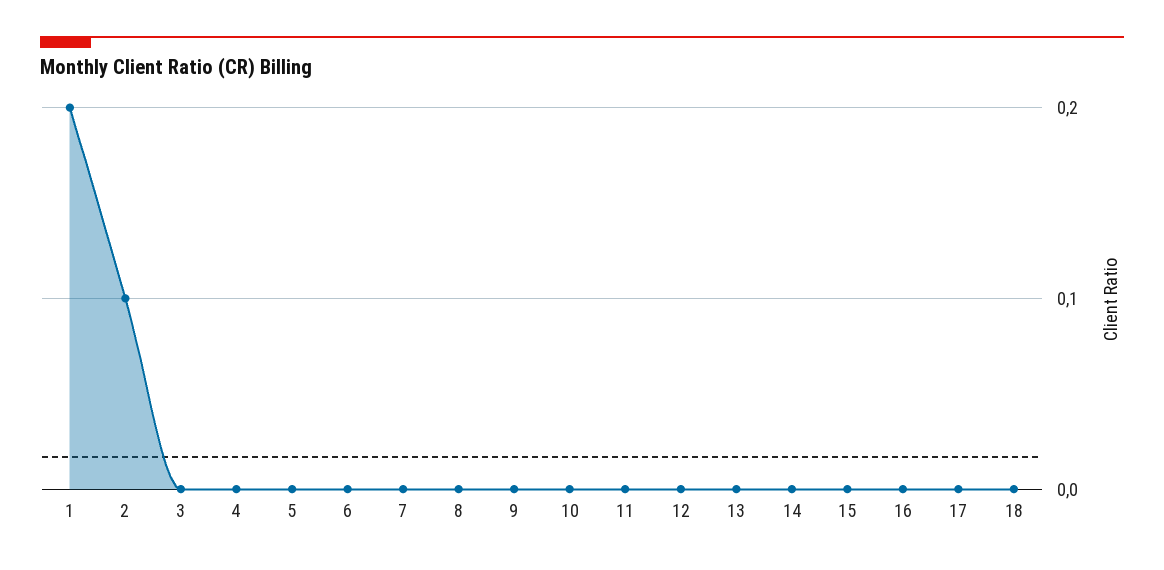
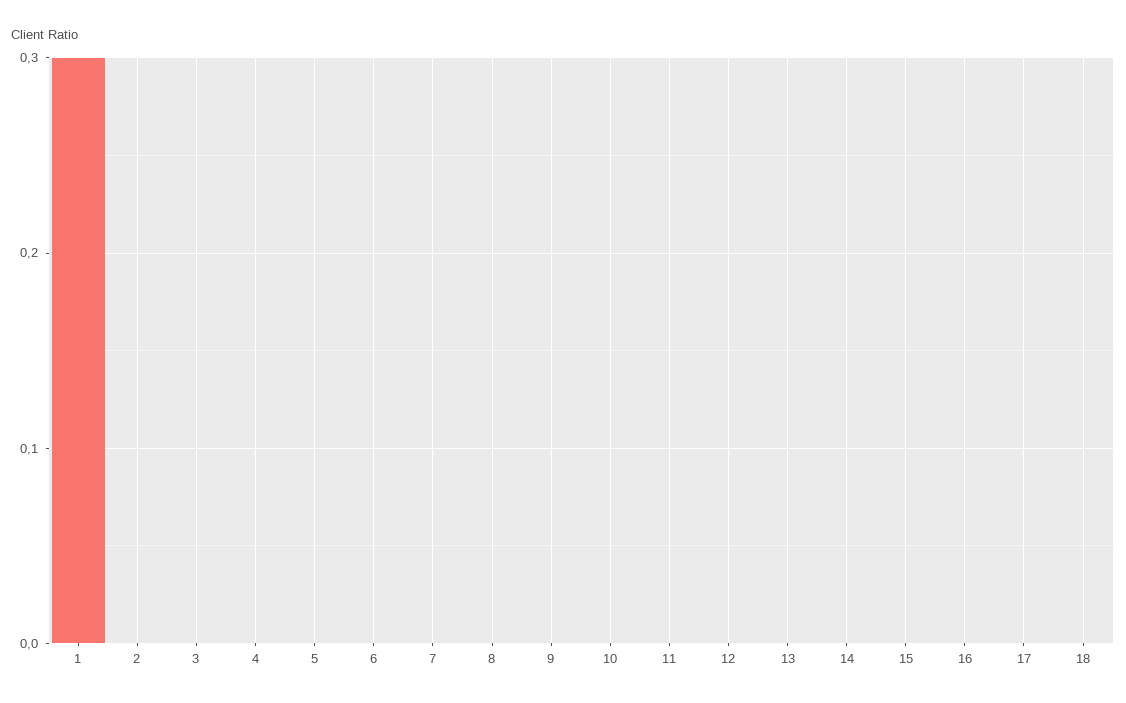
  {
-   "1": 0.2,
+   "1": 0.3,
-   "2": 0.1,
+   "2": 0,
    "3": 0,
    "4": 0,
    "5": 0,
    "6": 0,
    "7": 0,
    "8": 0,
    "9": 0,
    "10": 0,
    "11": 0,
    "12": 0,
    "13": 0,
    "14": 0,
    "15": 0,
    "16": 0,
    "17": 0,
    "18": 0
  }

